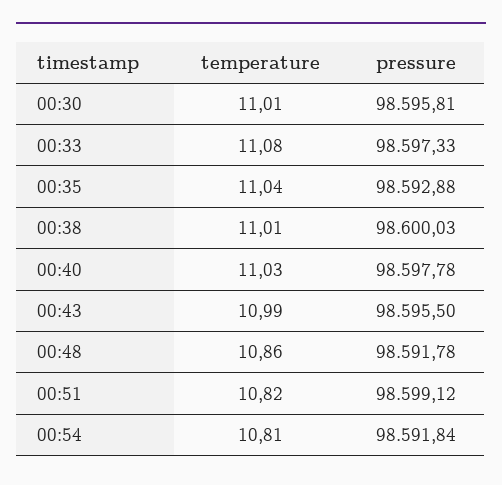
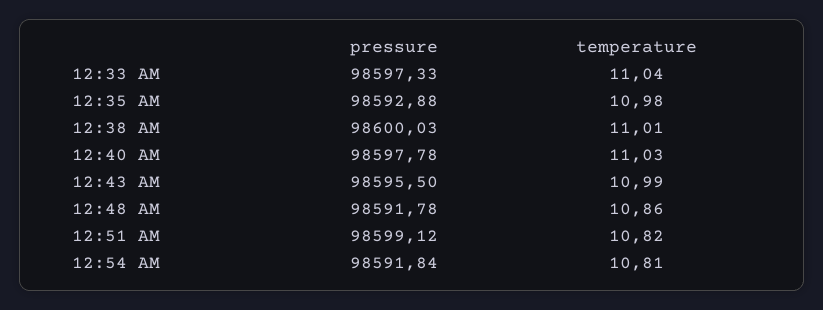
  {
    "temperature": {
-     "00:30": 11.01,
-     "00:33": 11.08,
+     "00:33": 11.04,
-     "00:35": 11.04,
+     "00:35": 10.98,
      "00:38": 11.01,
      "00:40": 11.03,
      "00:43": 10.99,
      "00:48": 10.86,
      "00:51": 10.82,
      "00:54": 10.81
    },
    "pressure": {
-     "00:30": 98595.81,
      "00:33": 98597.33,
      "00:35": 98592.88,
      "00:38": 98600.03,
      "00:40": 98597.78,
      "00:43": 98595.5,
      "00:48": 98591.78,
      "00:51": 98599.12,
      "00:54": 98591.84
    }
  }

